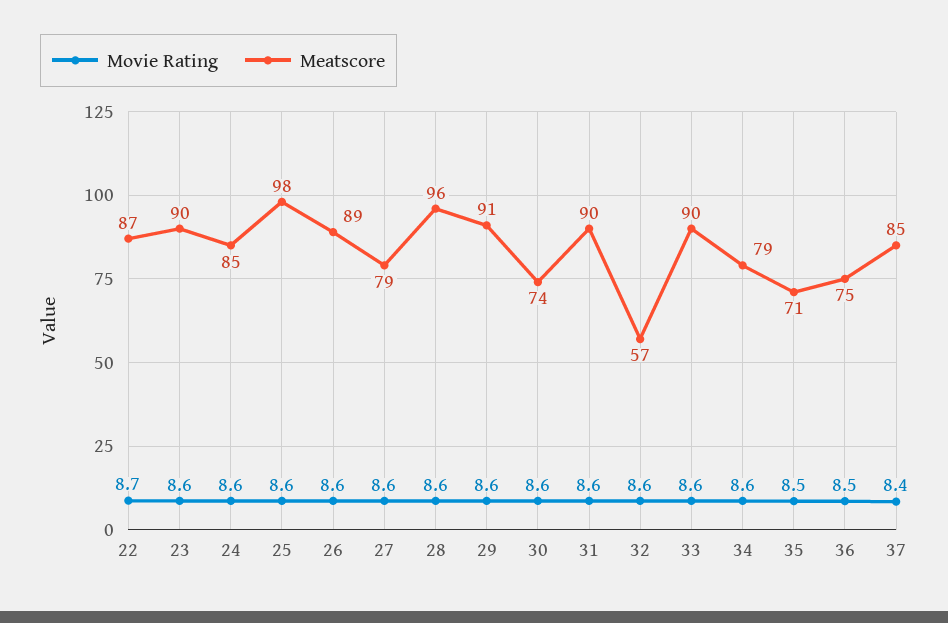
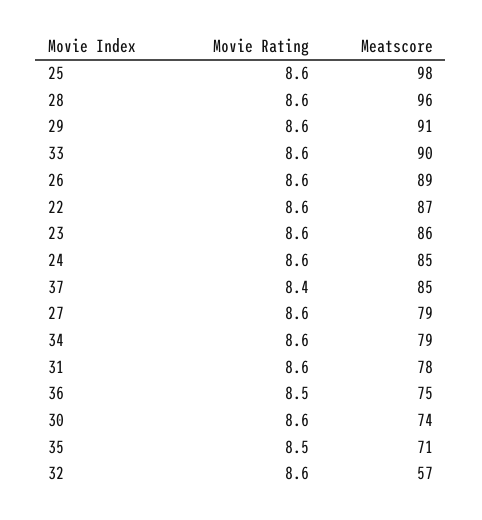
  {
    "Movie Rating": {
-     "22": 8.7,
+     "22": 8.6,
      "23": 8.6,
      "24": 8.6,
      "25": 8.6,
      "26": 8.6,
      "27": 8.6,
      "28": 8.6,
      "29": 8.6,
      "30": 8.6,
      "31": 8.6,
      "32": 8.6,
      "33": 8.6,
      "34": 8.6,
      "35": 8.5,
      "36": 8.5,
      "37": 8.4
    },
    "Meatscore": {
      "22": 87,
-     "23": 90,
+     "23": 86,
      "24": 85,
      "25": 98,
      "26": 89,
      "27": 79,
      "28": 96,
      "29": 91,
      "30": 74,
-     "31": 90,
+     "31": 78,
      "32": 57,
      "33": 90,
      "34": 79,
      "35": 71,
      "36": 75,
      "37": 85
    }
  }

